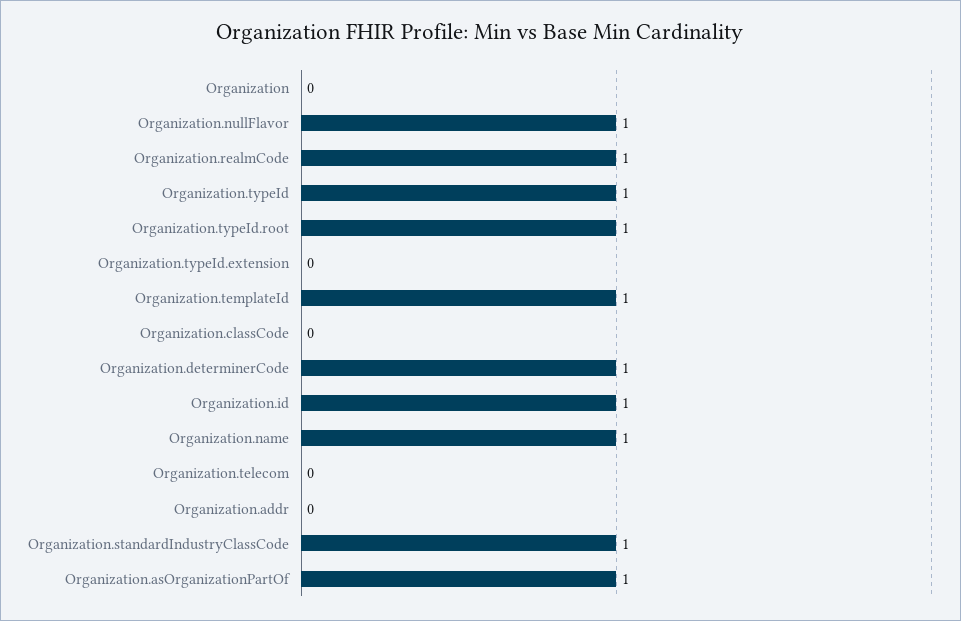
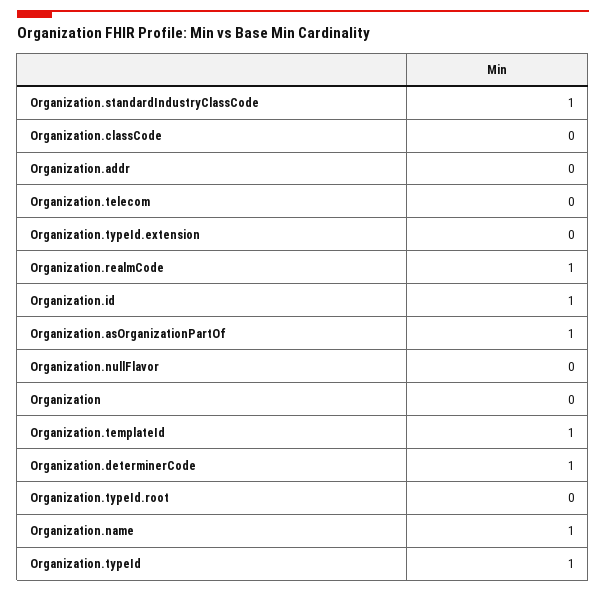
  {
    "Organization": 0,
-   "Organization.nullFlavor": 1,
+   "Organization.nullFlavor": 0,
    "Organization.realmCode": 1,
    "Organization.typeId": 1,
-   "Organization.typeId.root": 1,
+   "Organization.typeId.root": 0,
    "Organization.typeId.extension": 0,
    "Organization.templateId": 1,
    "Organization.classCode": 0,
    "Organization.determinerCode": 1,
    "Organization.id": 1,
    "Organization.name": 1,
    "Organization.telecom": 0,
    "Organization.addr": 0,
    "Organization.standardIndustryClassCode": 1,
    "Organization.asOrganizationPartOf": 1
  }

